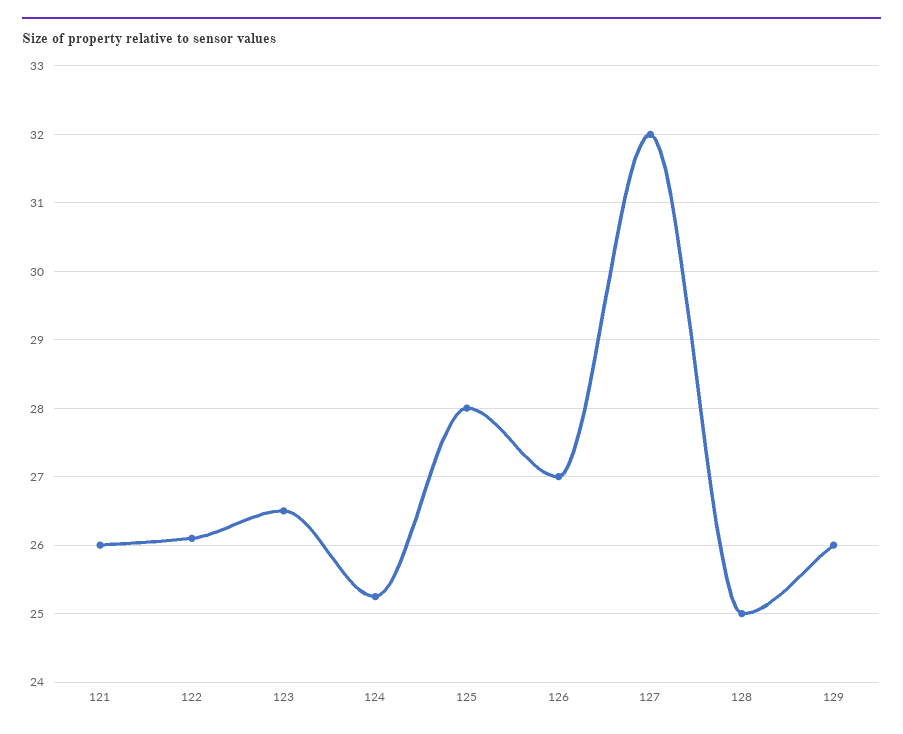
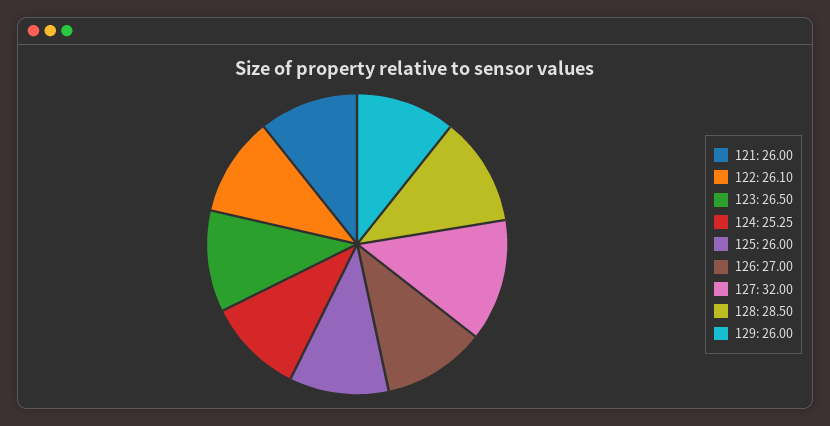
  {
    "121": 26,
    "122": 26.1,
    "123": 26.5,
    "124": 25.25,
-   "125": 28,
+   "125": 26,
    "126": 27,
    "127": 32,
-   "128": 25,
+   "128": 28.5,
    "129": 26
  }

